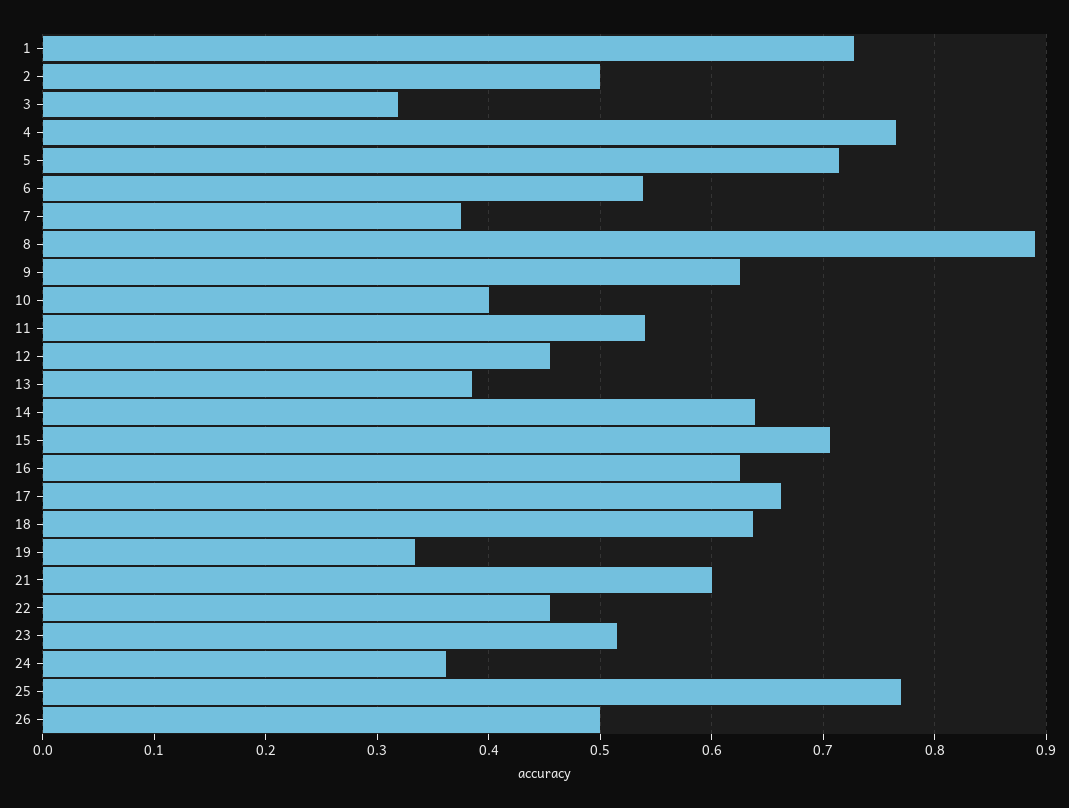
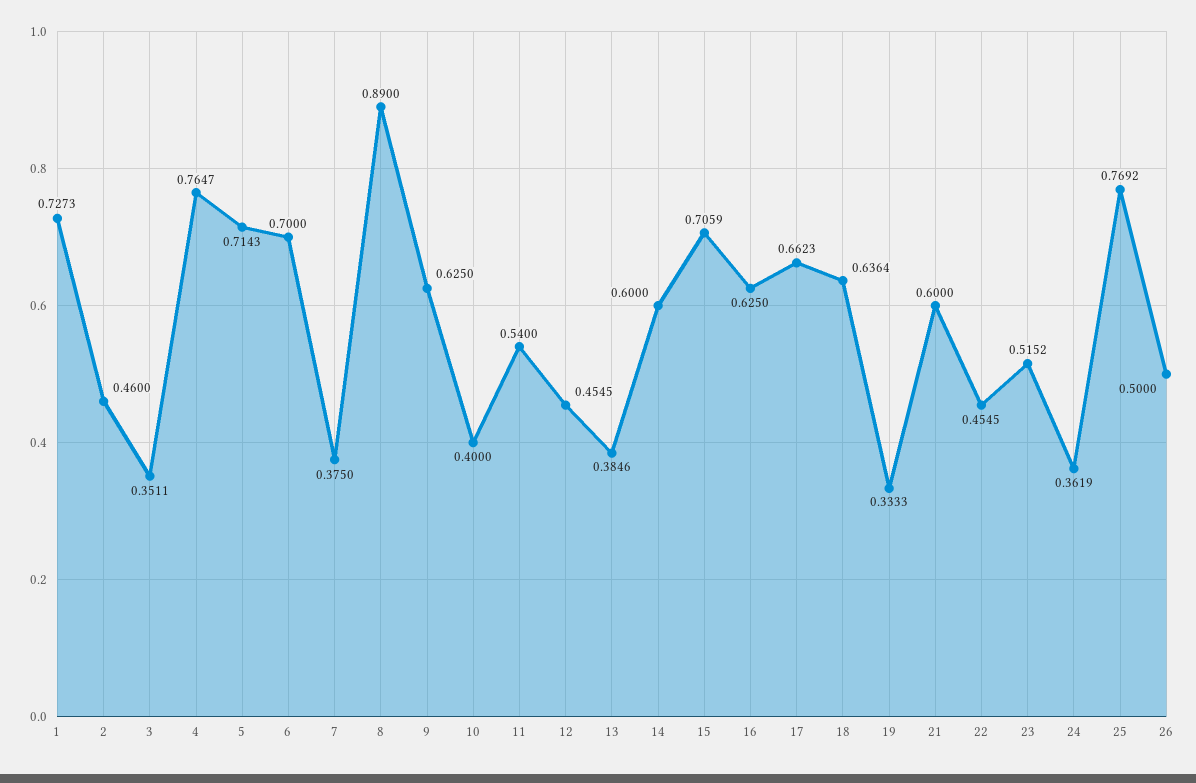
  {
    "1": 0.7273,
-   "2": 0.5,
+   "2": 0.46,
-   "3": 0.32,
+   "3": 0.3511,
    "4": 0.7647,
    "5": 0.7143,
-   "6": 0.54,
+   "6": 0.7,
    "7": 0.375,
    "8": 0.89,
    "9": 0.625,
    "10": 0.4,
    "11": 0.54,
    "12": 0.4545,
    "13": 0.3846,
-   "14": 0.64,
+   "14": 0.6,
    "15": 0.7059,
    "16": 0.625,
    "17": 0.6623,
    "18": 0.6364,
    "19": 0.3333,
    "21": 0.6,
    "22": 0.4545,
    "23": 0.5152,
    "24": 0.3619,
    "25": 0.7692,
    "26": 0.5
  }

